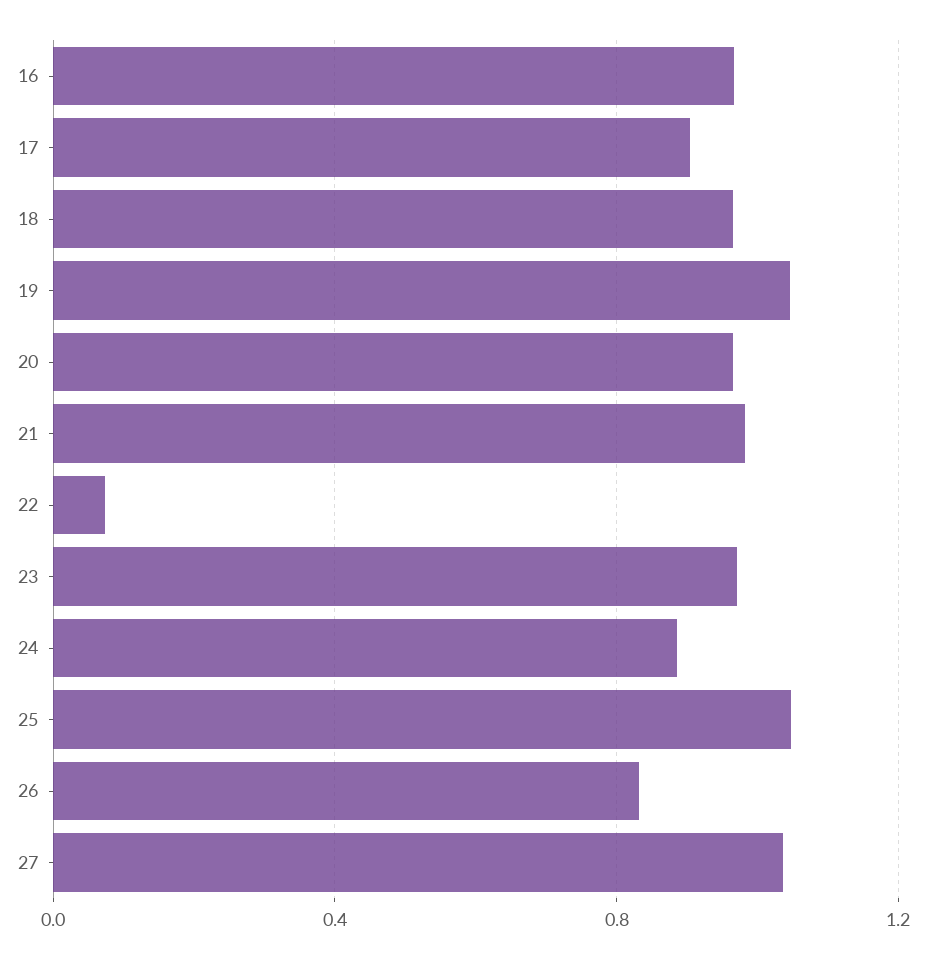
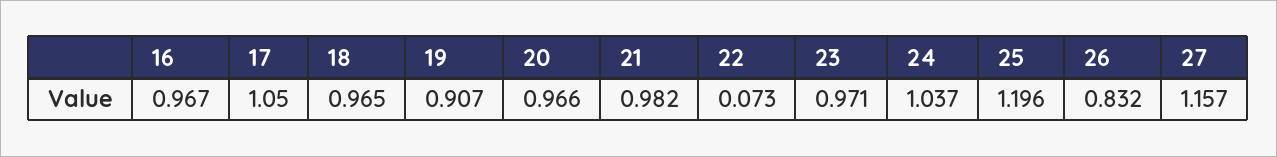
  {
    "16": 0.967,
-   "17": 0.9,
+   "17": 1.05,
    "18": 0.965,
-   "19": 1.05,
+   "19": 0.907,
    "20": 0.966,
    "21": 0.982,
    "22": 0.073,
    "23": 0.971,
-   "24": 0.9,
+   "24": 1.037,
-   "25": 1.05,
+   "25": 1.196,
    "26": 0.832,
-   "27": 1.05
+   "27": 1.157
  }

